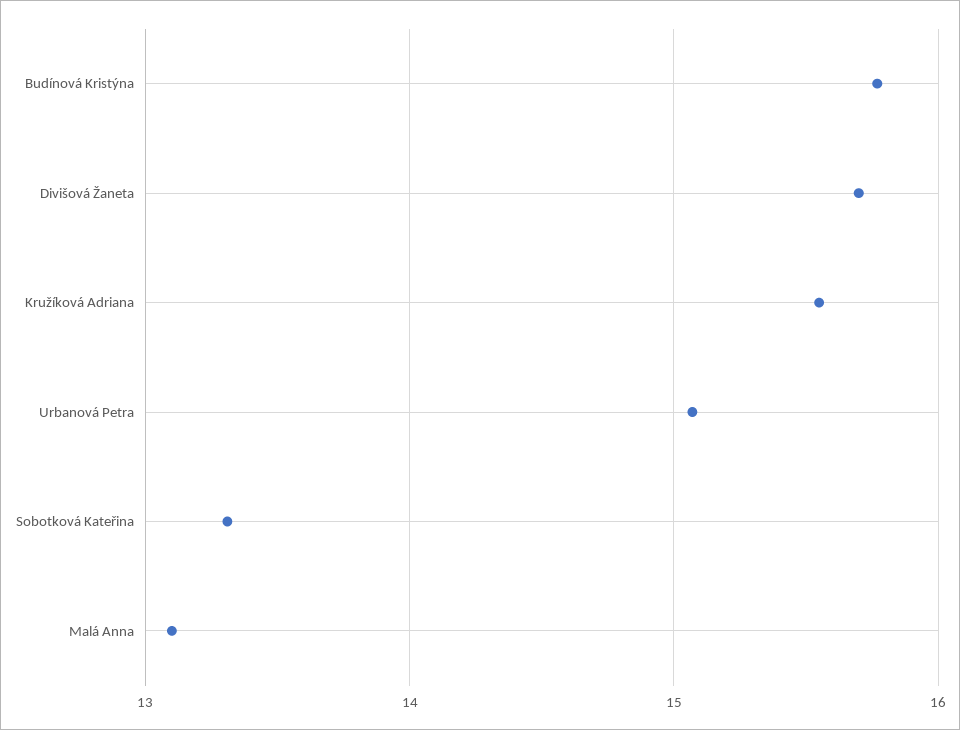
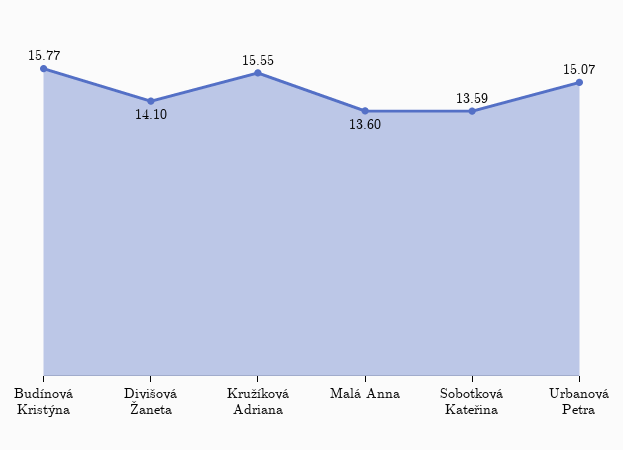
  {
    "Budínová Kristýna": 15.77,
-   "Divišová Žaneta": 15.7,
+   "Divišová Žaneta": 14.1,
    "Kružíková Adriana": 15.55,
    "Urbanová Petra": 15.07,
-   "Sobotková Kateřina": 13.3,
+   "Sobotková Kateřina": 13.59,
-   "Malá Anna": 13.1
+   "Malá Anna": 13.6
  }

